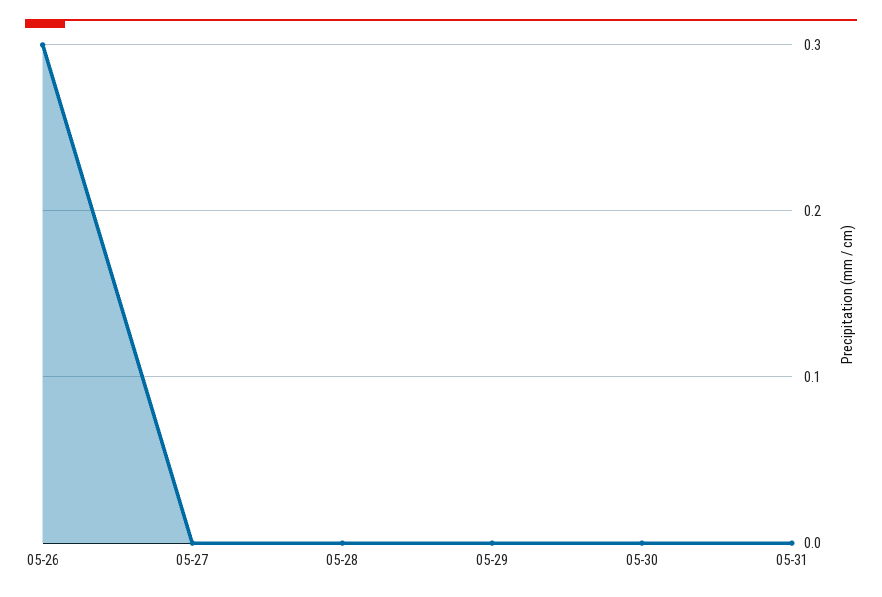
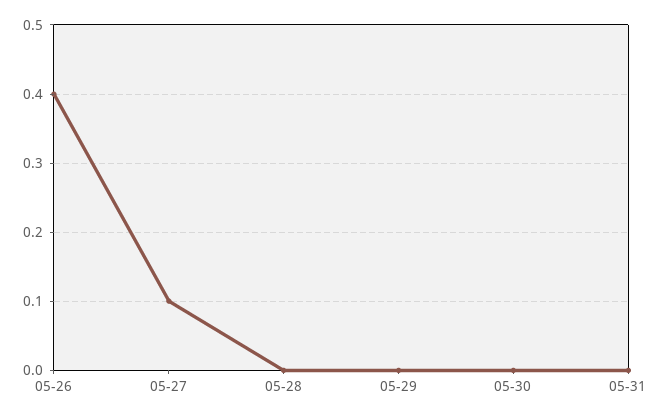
  {
-   "05-26": 0.3,
+   "05-26": 0.4,
-   "05-27": 0,
+   "05-27": 0.1,
    "05-28": 0,
    "05-29": 0,
    "05-30": 0,
    "05-31": 0
  }

